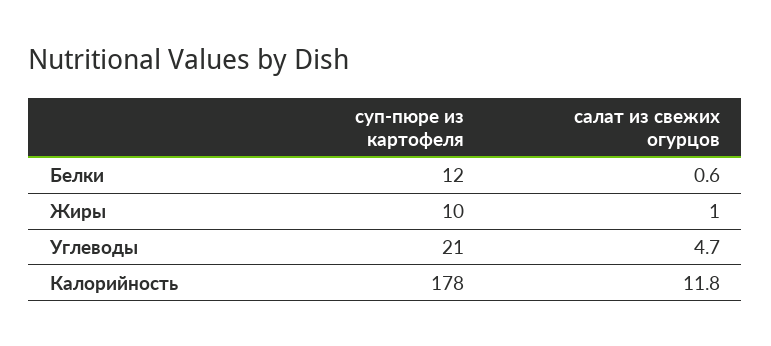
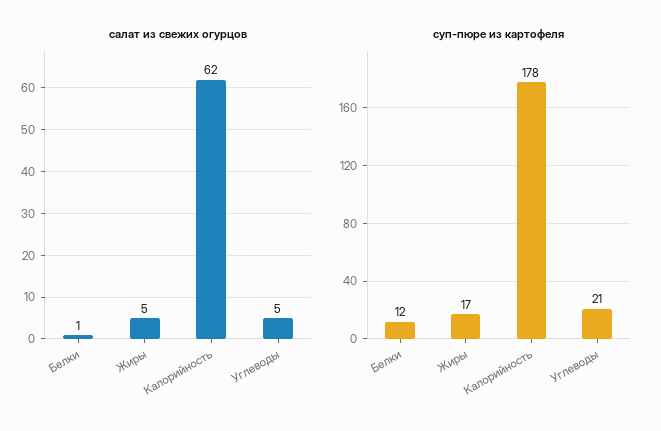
  {
    "суп-пюре из картофеля": {
      "Белки": 12,
-     "Жиры": 10,
+     "Жиры": 17,
      "Углеводы": 21,
      "Калорийность": 178
    },
    "салат из свежих огурцов": {
      "Белки": 0.6,
-     "Жиры": 1,
+     "Жиры": 5,
      "Углеводы": 4.7,
-     "Калорийность": 11.8
+     "Калорийность": 62
    }
  }

